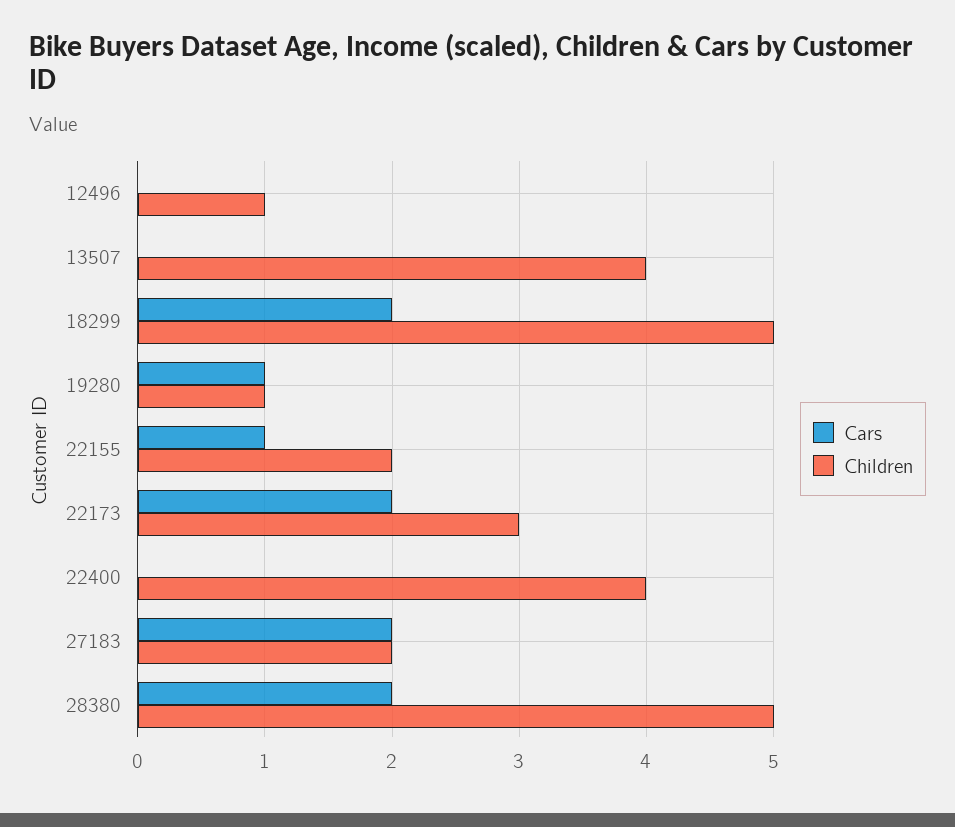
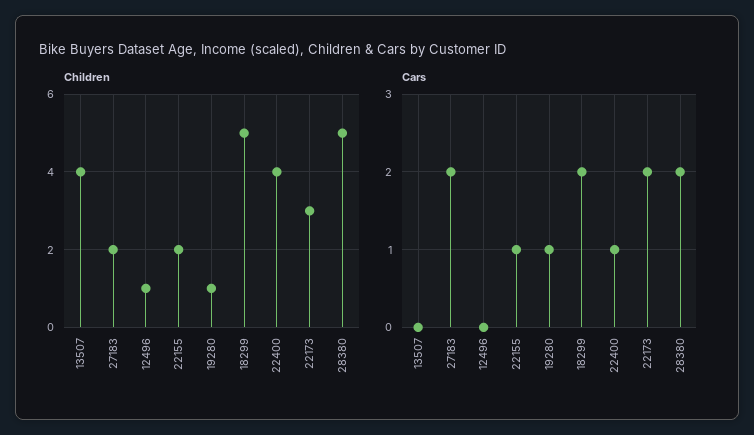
  {
    "Cars": {
      "12496": 0,
      "13507": 0,
      "18299": 2,
      "19280": 1,
      "22155": 1,
      "22173": 2,
-     "22400": 0,
+     "22400": 1,
      "27183": 2,
      "28380": 2
    },
    "Children": {
      "12496": 1,
      "13507": 4,
      "18299": 5,
      "19280": 1,
      "22155": 2,
      "22173": 3,
      "22400": 4,
      "27183": 2,
      "28380": 5
    }
  }

